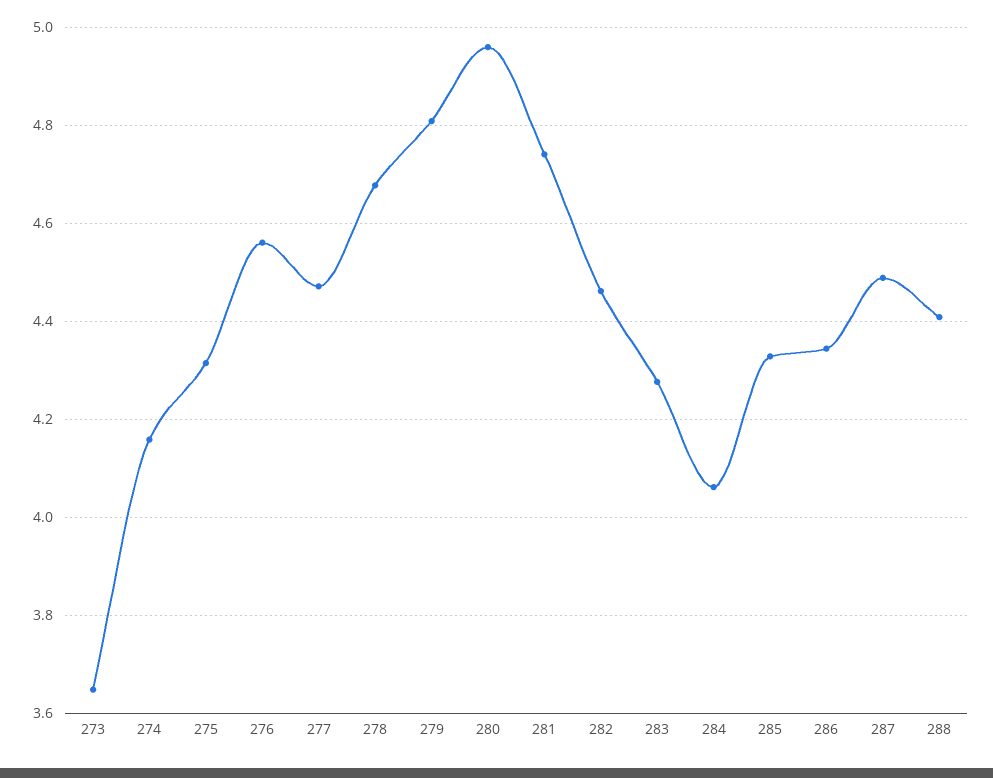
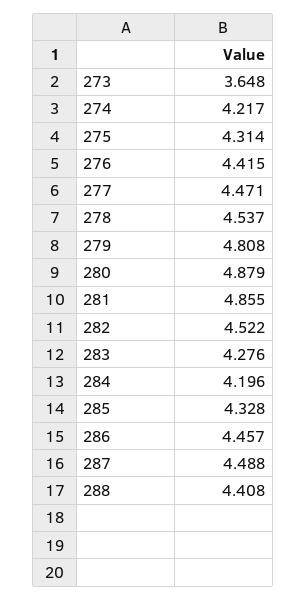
  {
    "273": 3.648,
-   "274": 4.16,
+   "274": 4.217,
    "275": 4.314,
-   "276": 4.56,
+   "276": 4.415,
    "277": 4.471,
-   "278": 4.68,
+   "278": 4.537,
    "279": 4.808,
-   "280": 4.96,
+   "280": 4.879,
-   "281": 4.74,
+   "281": 4.855,
-   "282": 4.46,
+   "282": 4.522,
    "283": 4.276,
-   "284": 4.06,
+   "284": 4.196,
    "285": 4.328,
-   "286": 4.34,
+   "286": 4.457,
    "287": 4.488,
    "288": 4.408
  }

